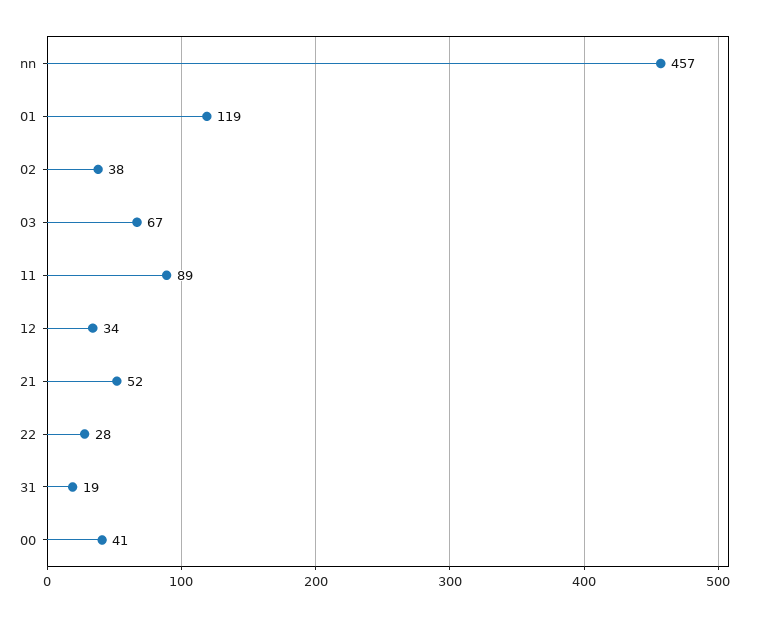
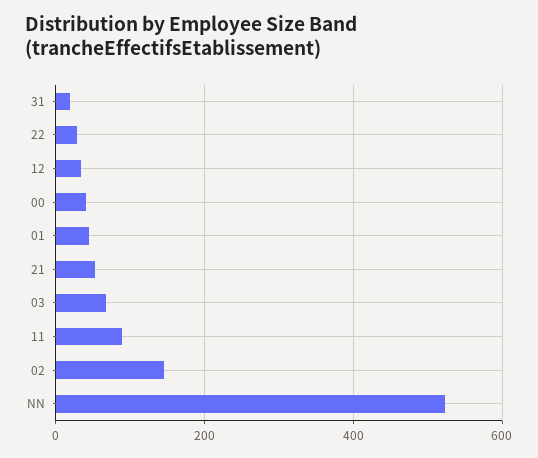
  {
-   "nn": 457,
+   "nn": 520,
-   "01": 119,
+   "01": 40,
-   "02": 38,
+   "02": 140,
    "03": 67,
    "11": 89,
    "12": 34,
    "21": 52,
    "22": 28,
    "31": 19,
    "00": 41
  }

